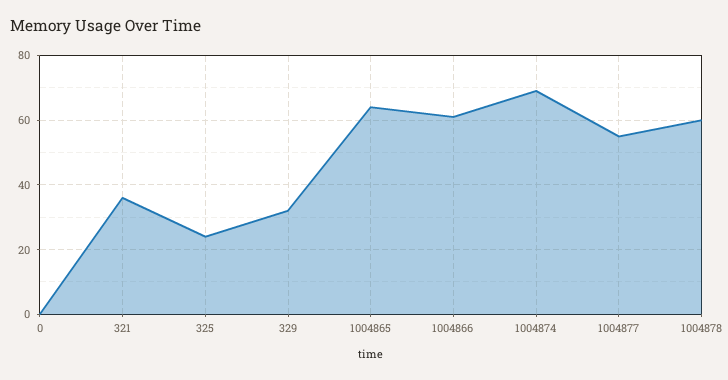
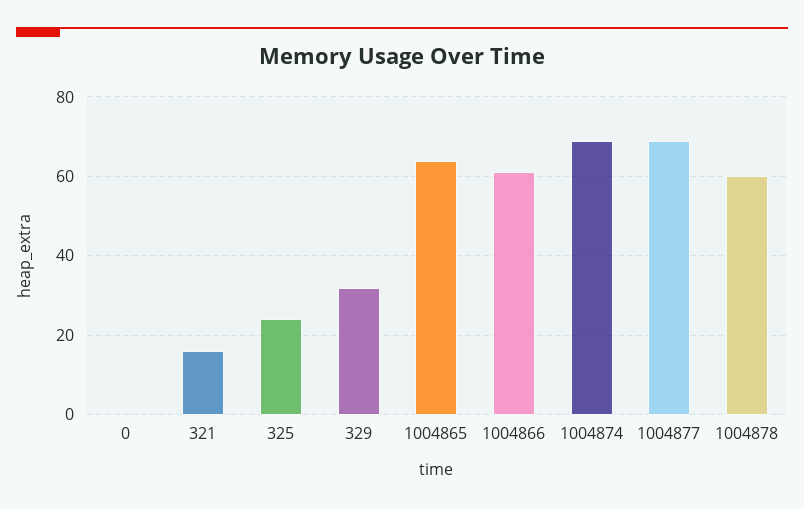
  {
    "0": 0,
-   "321": 35,
+   "321": 15,
    "325": 25,
    "329": 30,
    "1004865": 65,
    "1004866": 60,
    "1004874": 70,
-   "1004877": 55,
+   "1004877": 70,
    "1004878": 60
  }

